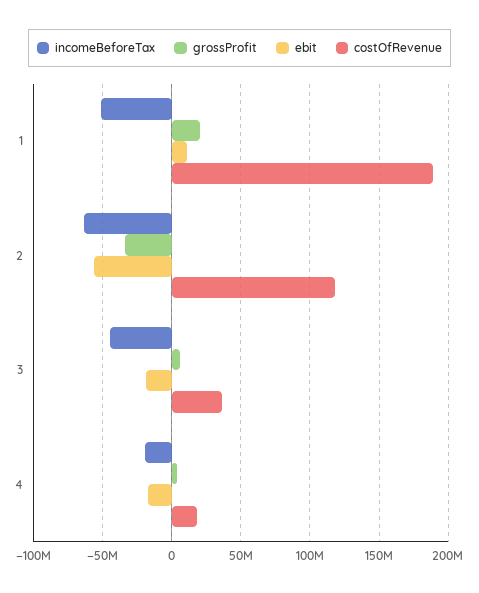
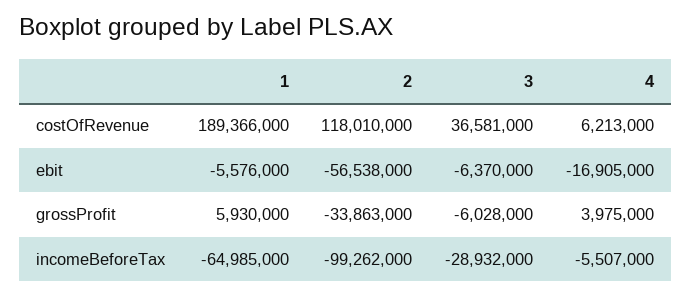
  {
    "incomeBeforeTax": {
-     "1": -50000000,
+     "1": -64985000,
-     "2": -65000000,
+     "2": -99262000,
-     "3": -45000000,
+     "3": -28932000,
-     "4": -20000000
+     "4": -5507000
    },
    "grossProfit": {
-     "1": 20000000,
+     "1": 5930000,
      "2": -33863000,
-     "3": 5000000,
+     "3": -6028000,
      "4": 3975000
    },
    "ebit": {
-     "1": 10000000,
+     "1": -5576000,
      "2": -56538000,
-     "3": -20000000,
+     "3": -6370000,
      "4": -16905000
    },
    "costOfRevenue": {
      "1": 189366000,
      "2": 118010000,
      "3": 36581000,
-     "4": 20000000
+     "4": 6213000
    }
  }

